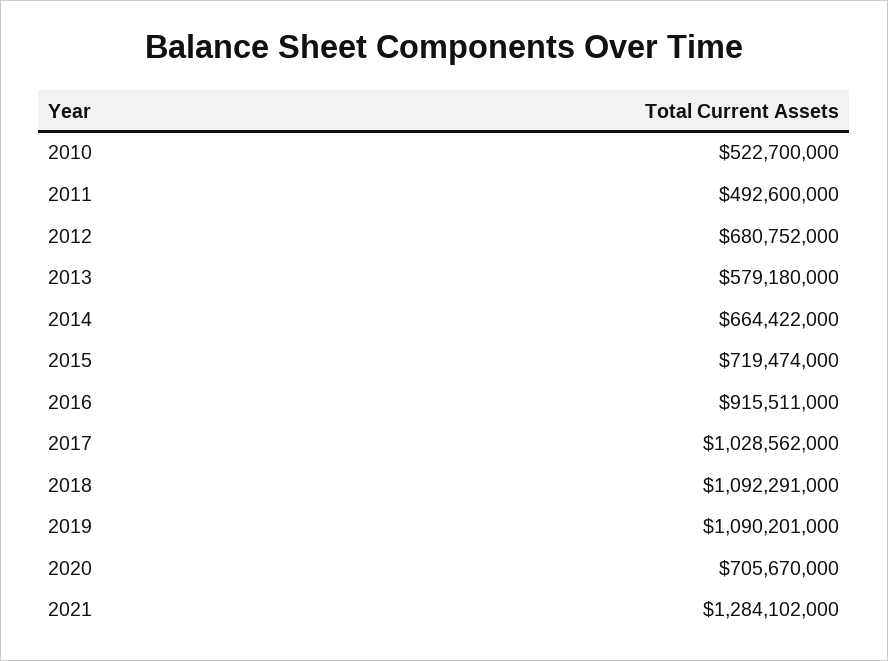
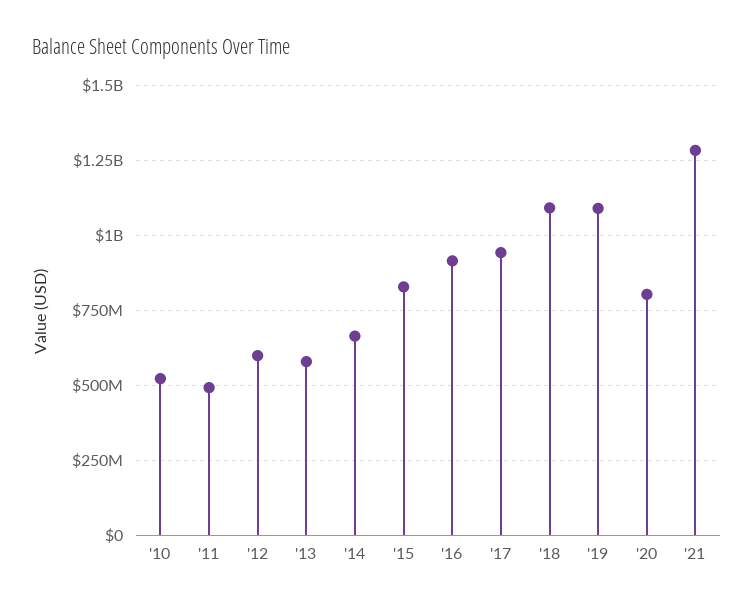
  {
    "2010": 522700000,
    "2011": 492600000,
-   "2012": 680752000,
+   "2012": 600000000,
    "2013": 579180000,
    "2014": 664422000,
-   "2015": 719474000,
+   "2015": 825000000,
    "2016": 915511000,
-   "2017": 1028562000,
+   "2017": 950000000,
    "2018": 1092291000,
    "2019": 1090201000,
-   "2020": 705670000,
+   "2020": 800000000,
    "2021": 1284102000
  }

